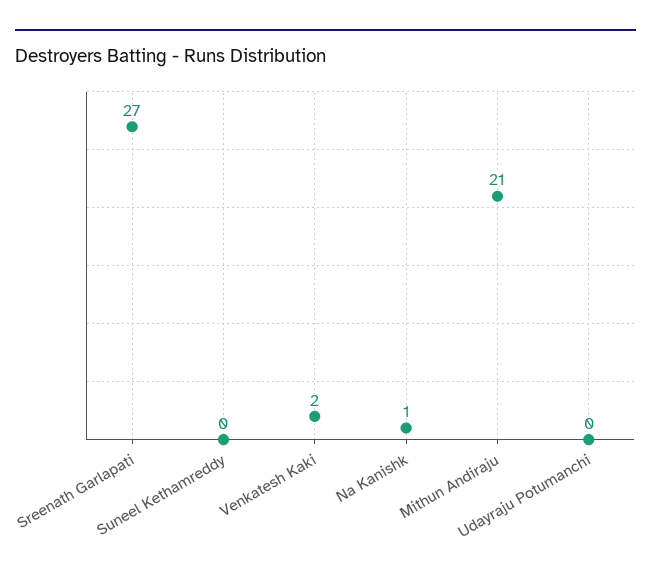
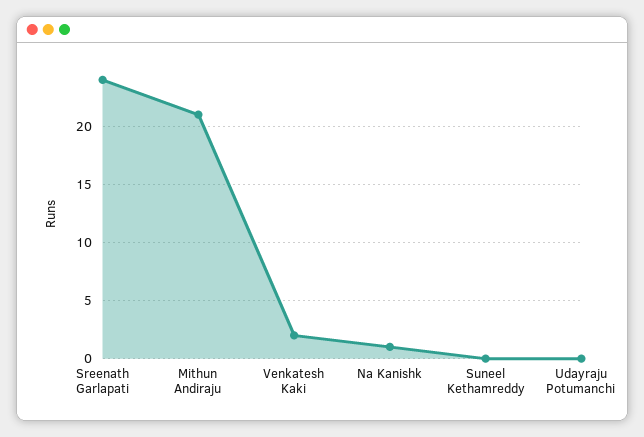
  {
-   "Sreenath Garlapati": 27,
+   "Sreenath Garlapati": 24,
    "Suneel Kethamreddy": 0,
    "Venkatesh Kaki": 2,
    "Na Kanishk": 1,
    "Mithun Andiraju": 21,
    "Udayraju Potumanchi": 0
  }

